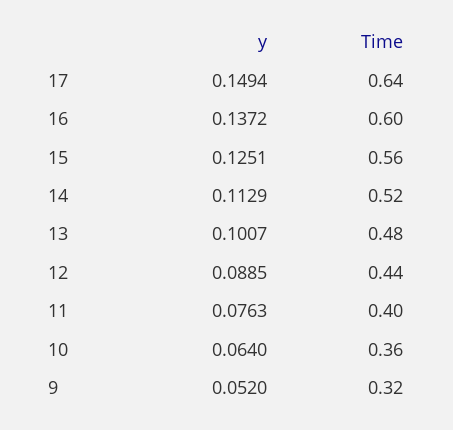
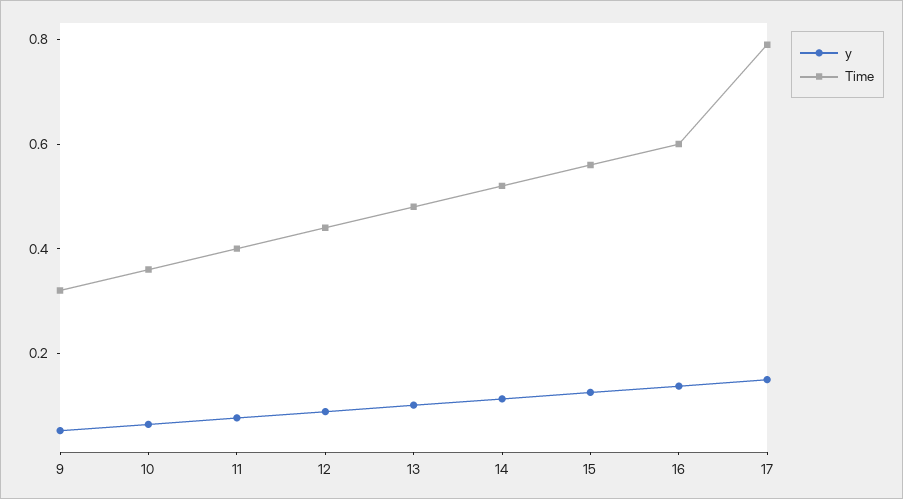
  {
    "y": {
      "17": 0.1494,
      "16": 0.1372,
      "15": 0.1251,
      "14": 0.1129,
      "13": 0.1007,
      "12": 0.0885,
      "11": 0.0763,
      "10": 0.064,
      "9": 0.052
    },
    "Time": {
-     "17": 0.64,
+     "17": 0.8,
      "16": 0.6,
      "15": 0.56,
      "14": 0.52,
      "13": 0.48,
      "12": 0.44,
      "11": 0.4,
      "10": 0.36,
      "9": 0.32
    }
  }

